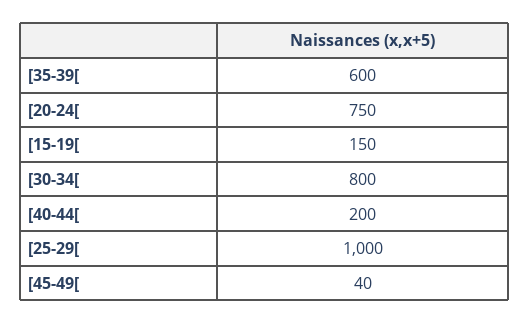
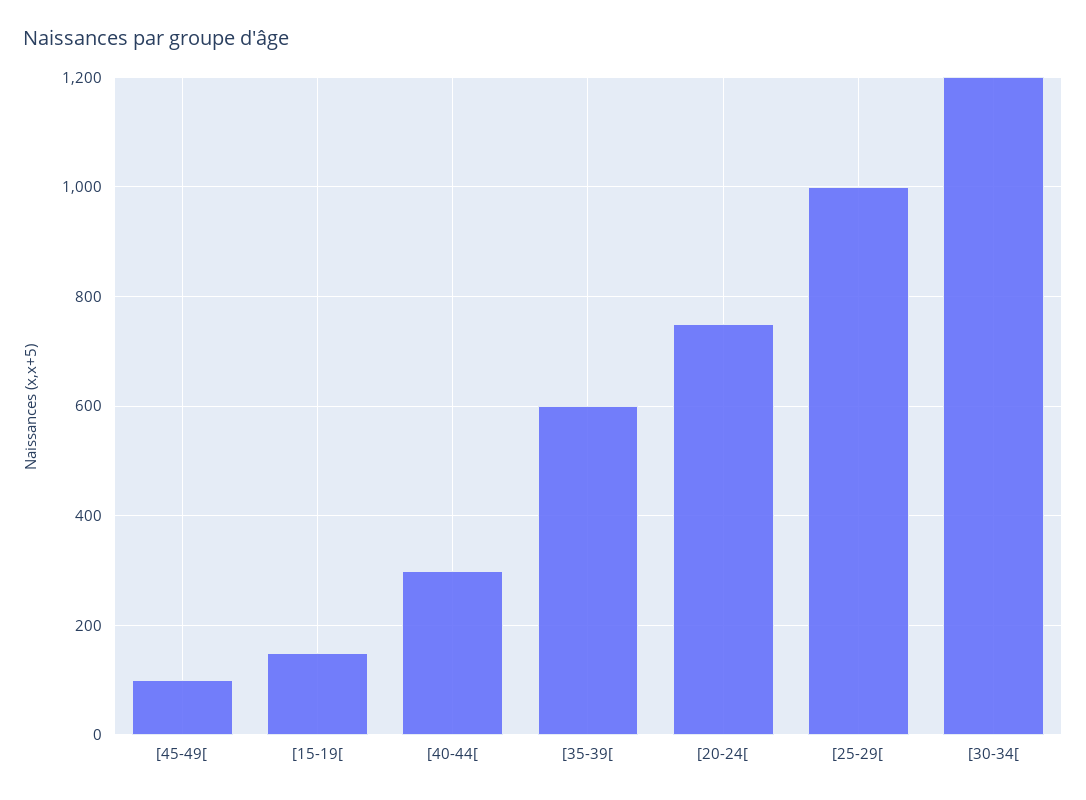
  {
    "[35-39[": 600,
    "[20-24[": 750,
    "[15-19[": 150,
-   "[30-34[": 800,
+   "[30-34[": 1200,
-   "[40-44[": 200,
+   "[40-44[": 300,
    "[25-29[": 1000,
-   "[45-49[": 40
+   "[45-49[": 100
  }

